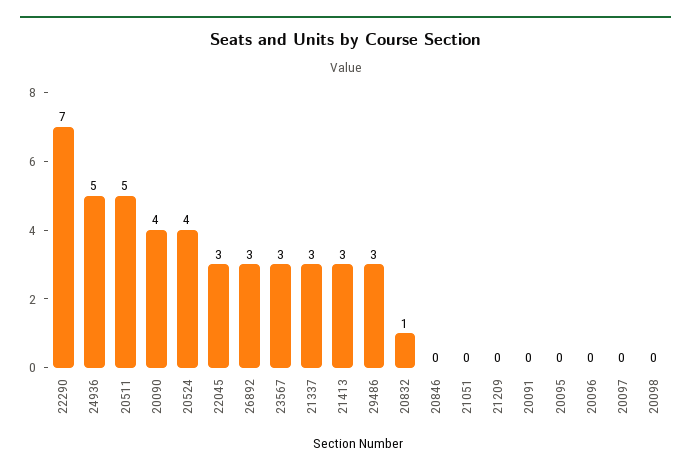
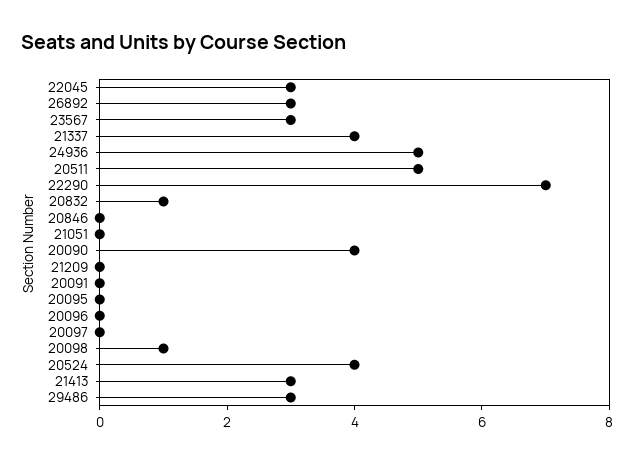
  {
    "22290": 7,
    "24936": 5,
    "20511": 5,
    "20090": 4,
    "20524": 4,
    "22045": 3,
    "26892": 3,
    "23567": 3,
-   "21337": 3,
+   "21337": 4,
    "21413": 3,
    "29486": 3,
    "20832": 1,
    "20846": 0,
    "21051": 0,
    "21209": 0,
    "20091": 0,
    "20095": 0,
    "20096": 0,
    "20097": 0,
-   "20098": 0
+   "20098": 1
  }

